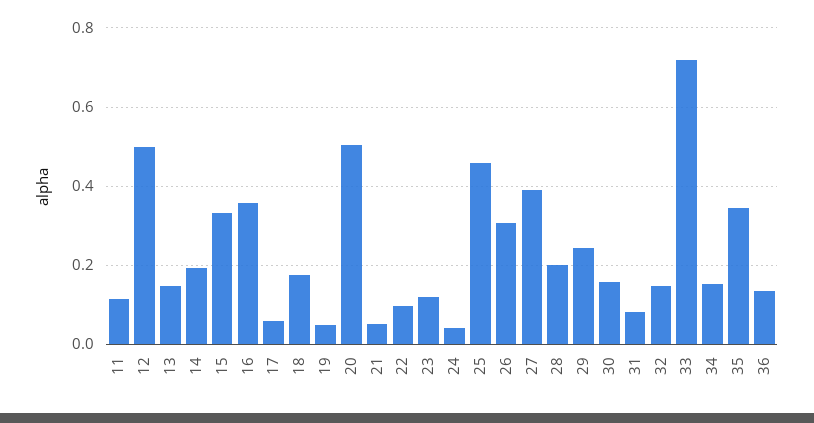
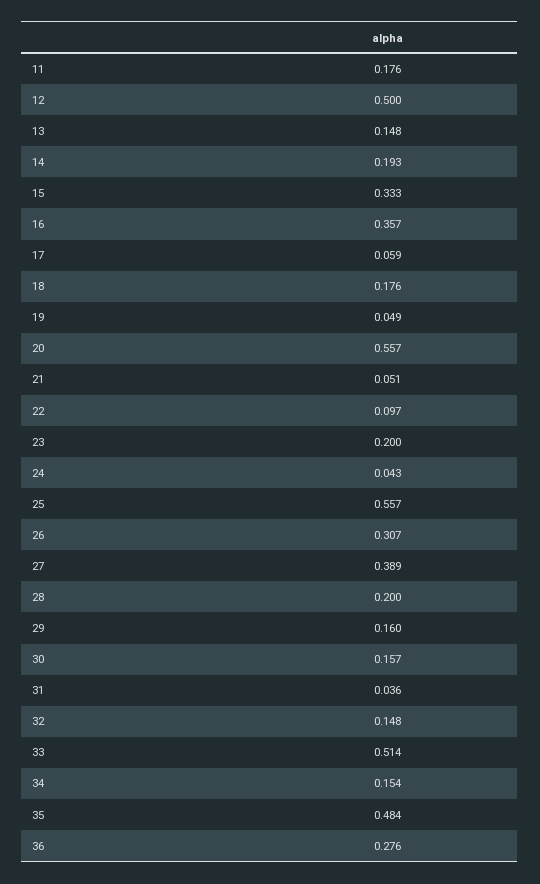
  {
-   "11": 0.12,
+   "11": 0.176,
    "12": 0.5,
    "13": 0.148,
    "14": 0.193,
    "15": 0.333,
    "16": 0.357,
    "17": 0.059,
    "18": 0.176,
    "19": 0.049,
-   "20": 0.5,
+   "20": 0.557,
    "21": 0.051,
    "22": 0.097,
-   "23": 0.12,
+   "23": 0.2,
    "24": 0.043,
-   "25": 0.46,
+   "25": 0.557,
    "26": 0.307,
    "27": 0.389,
    "28": 0.2,
-   "29": 0.24,
+   "29": 0.16,
    "30": 0.157,
-   "31": 0.08,
+   "31": 0.036,
    "32": 0.148,
-   "33": 0.72,
+   "33": 0.514,
    "34": 0.154,
-   "35": 0.34,
+   "35": 0.484,
-   "36": 0.14
+   "36": 0.276
  }

